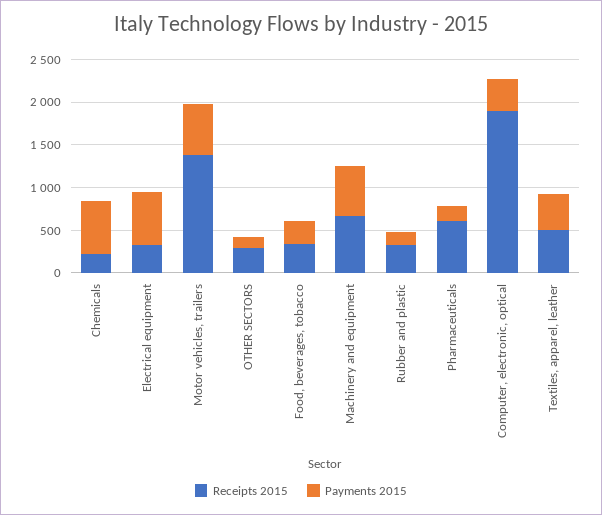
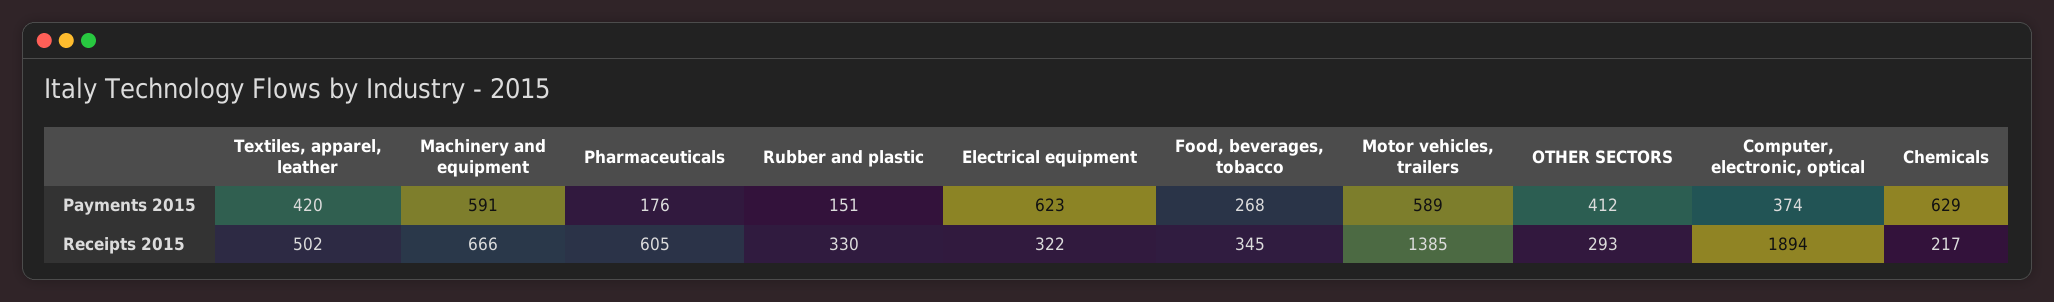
  {
    "Receipts 2015": {
      "Chemicals": 217,
      "Electrical equipment": 322,
      "Motor vehicles, trailers": 1385,
      "OTHER SECTORS": 293,
      "Food, beverages, tobacco": 345,
      "Machinery and equipment": 666,
      "Rubber and plastic": 330,
      "Pharmaceuticals": 605,
      "Computer, electronic, optical": 1894,
      "Textiles, apparel, leather": 502
    },
    "Payments 2015": {
      "Chemicals": 629,
      "Electrical equipment": 623,
      "Motor vehicles, trailers": 589,
-     "OTHER SECTORS": 100,
+     "OTHER SECTORS": 412,
      "Food, beverages, tobacco": 268,
      "Machinery and equipment": 591,
      "Rubber and plastic": 151,
      "Pharmaceuticals": 176,
      "Computer, electronic, optical": 374,
      "Textiles, apparel, leather": 420
    }
  }

